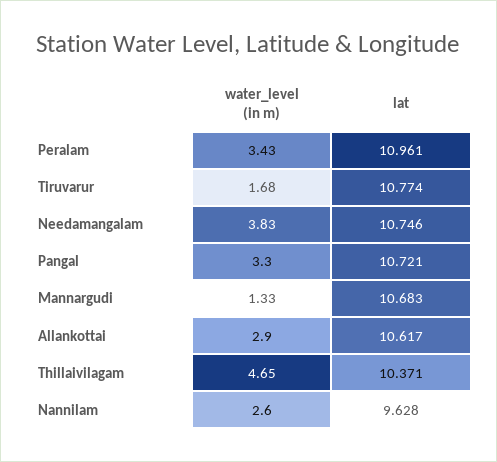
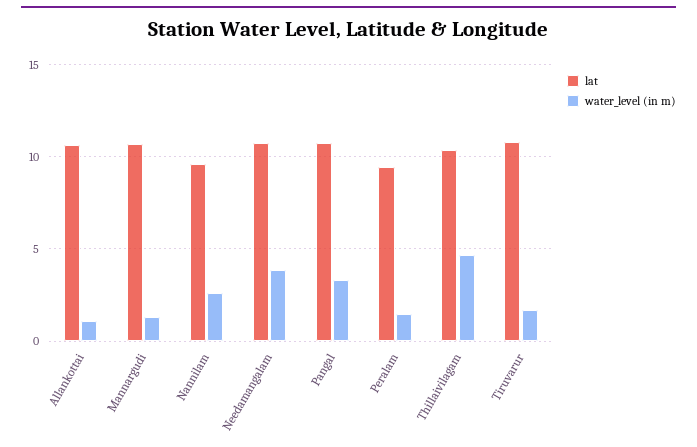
  {
    "water_level (in m)": {
-     "Peralam": 3.43,
+     "Peralam": 1.5,
      "Tiruvarur": 1.68,
      "Needamangalam": 3.83,
      "Pangal": 3.3,
      "Mannargudi": 1.33,
-     "Allankottai": 2.9,
+     "Allankottai": 1,
      "Thillaivilagam": 4.65,
      "Nannilam": 2.6
    },
    "lat": {
-     "Peralam": 10.961,
+     "Peralam": 9.5,
      "Tiruvarur": 10.774,
      "Needamangalam": 10.746,
      "Pangal": 10.721,
      "Mannargudi": 10.683,
      "Allankottai": 10.617,
      "Thillaivilagam": 10.371,
      "Nannilam": 9.628
    }
  }

